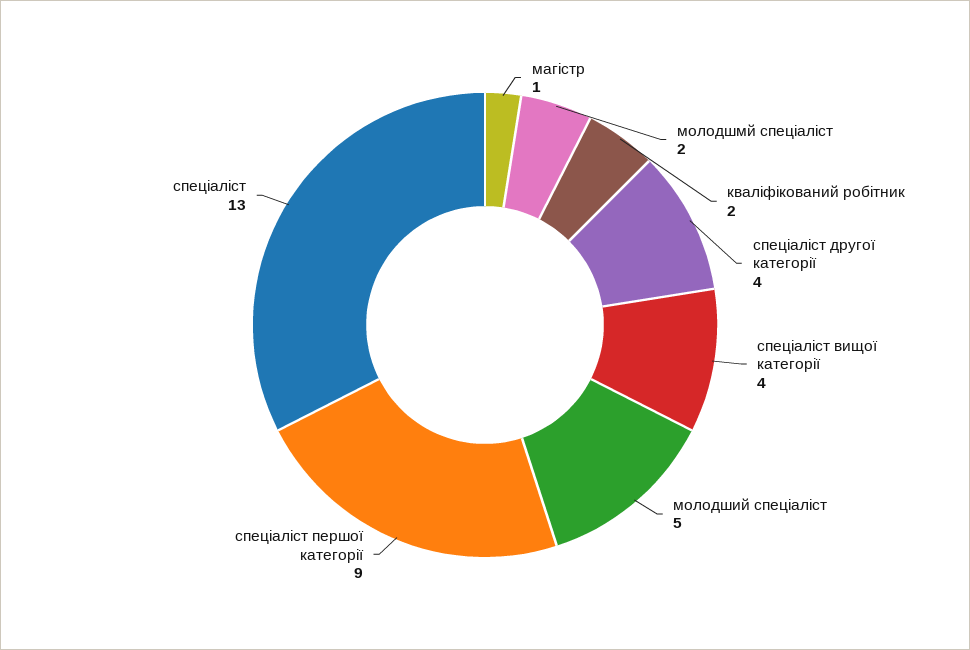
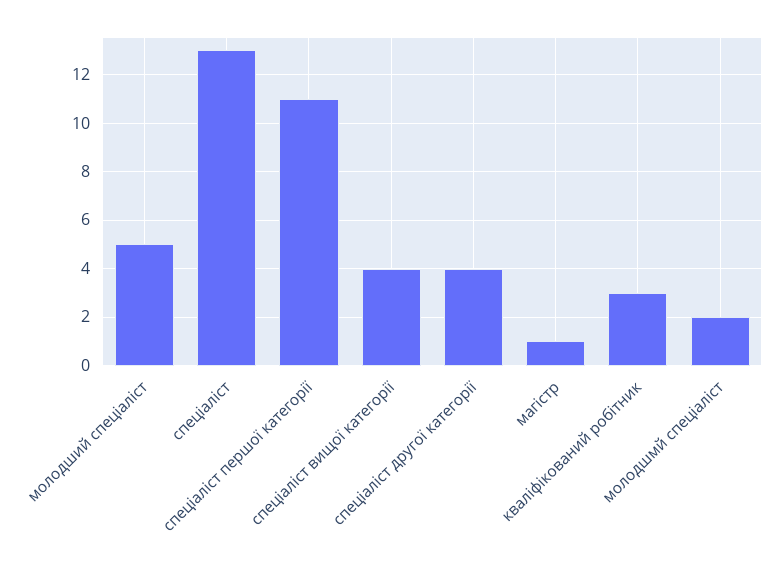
  {
    "магістр": 1,
    "молодшмй спеціаліст": 2,
-   "кваліфікований робітник": 2,
+   "кваліфікований робітник": 3,
    "спеціаліст другої категорії": 4,
    "спеціаліст вищої категорії": 4,
    "молодший спеціаліст": 5,
-   "спеціаліст першої категорії": 9,
+   "спеціаліст першої категорії": 11,
    "спеціаліст": 13
  }

